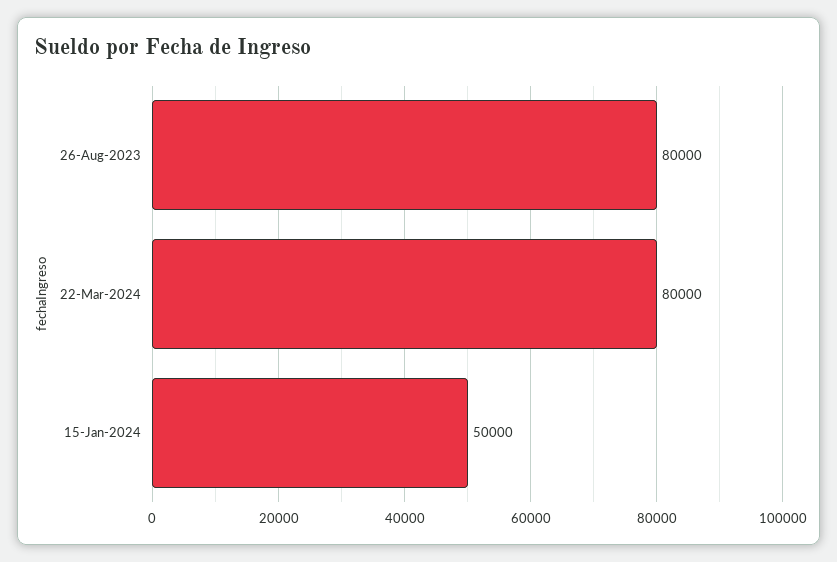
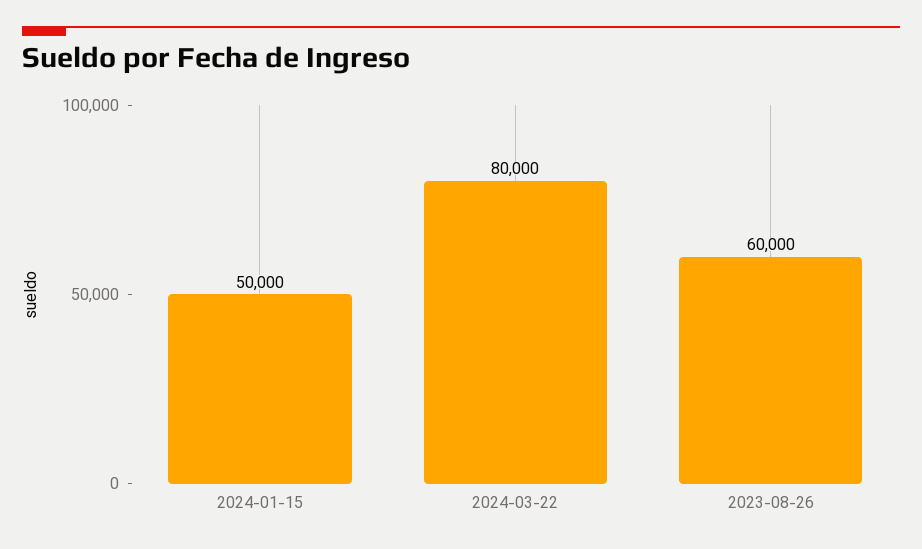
  {
-   "26-Aug-2023": 80000,
+   "26-Aug-2023": 60000,
    "22-Mar-2024": 80000,
    "15-Jan-2024": 50000
  }

